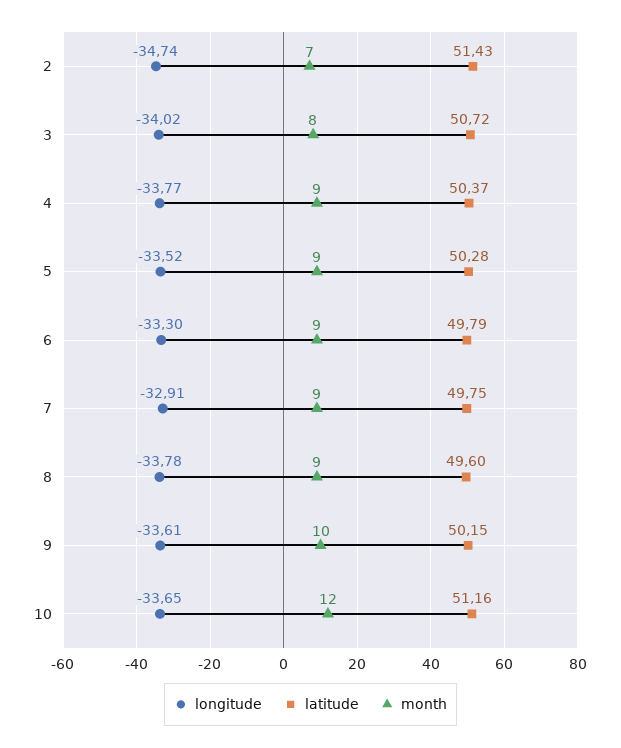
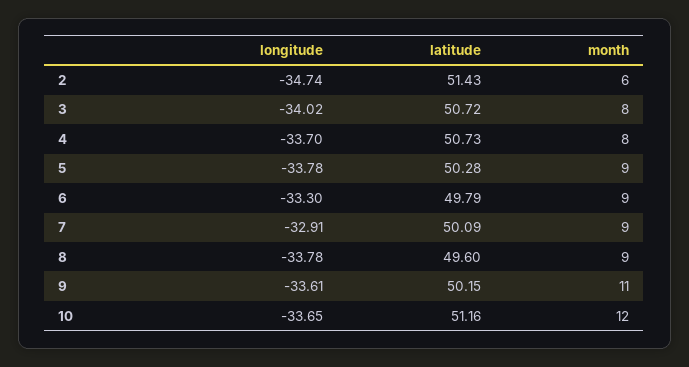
  {
    "longitude": {
      "2": -34.74,
      "3": -34.02,
-     "4": -33.77,
+     "4": -33.7,
-     "5": -33.52,
+     "5": -33.78,
      "6": -33.3,
      "7": -32.91,
      "8": -33.78,
      "9": -33.61,
      "10": -33.65
    },
    "latitude": {
      "2": 51.43,
      "3": 50.72,
-     "4": 50.37,
+     "4": 50.73,
      "5": 50.28,
      "6": 49.79,
-     "7": 49.75,
+     "7": 50.09,
      "8": 49.6,
      "9": 50.15,
      "10": 51.16
    },
    "month": {
-     "2": 7,
+     "2": 6,
      "3": 8,
-     "4": 9,
+     "4": 8,
      "5": 9,
      "6": 9,
      "7": 9,
      "8": 9,
-     "9": 10,
+     "9": 11,
      "10": 12
    }
  }

